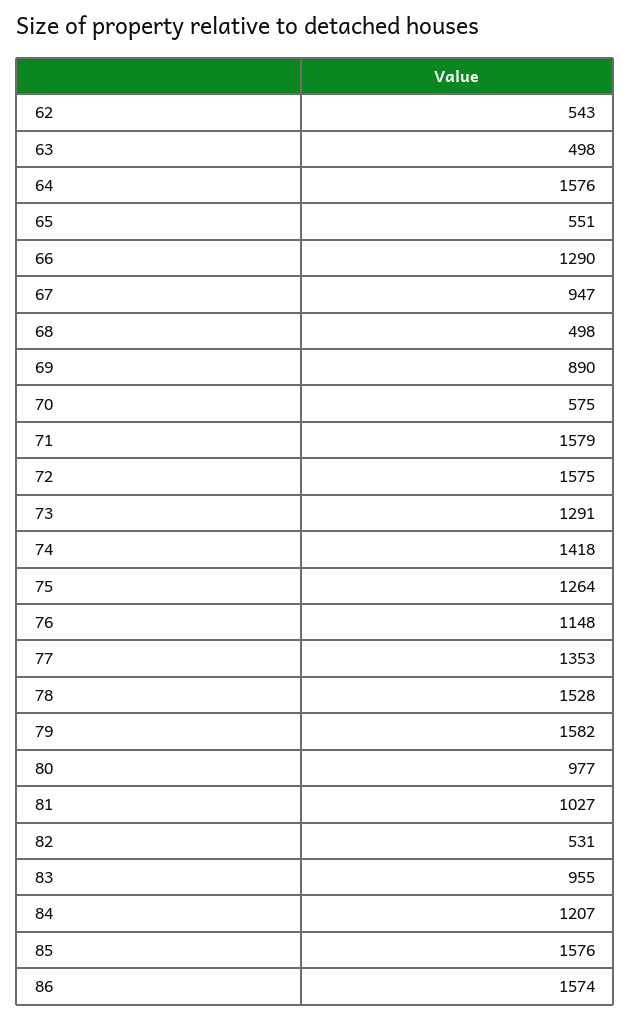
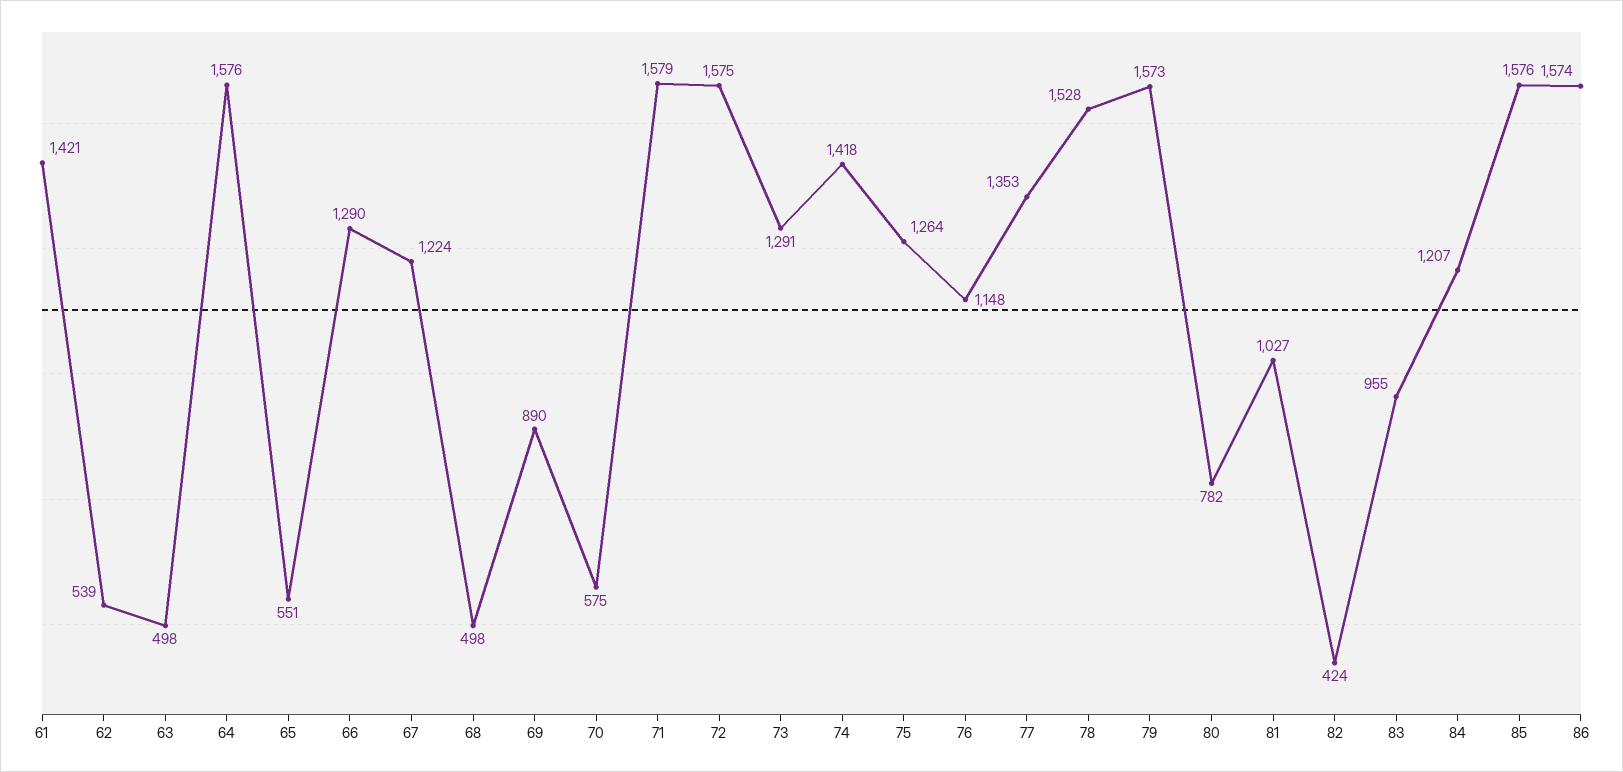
  {
-   "62": 543,
+   "62": 539,
    "63": 498,
    "64": 1576,
    "65": 551,
    "66": 1290,
-   "67": 947,
+   "67": 1224,
    "68": 498,
    "69": 890,
    "70": 575,
    "71": 1579,
    "72": 1575,
    "73": 1291,
    "74": 1418,
    "75": 1264,
    "76": 1148,
    "77": 1353,
    "78": 1528,
-   "79": 1582,
+   "79": 1573,
-   "80": 977,
+   "80": 782,
    "81": 1027,
-   "82": 531,
+   "82": 424,
    "83": 955,
    "84": 1207,
    "85": 1576,
-   "86": 1574
+   "86": 1574,
+   "61": 1421
  }

